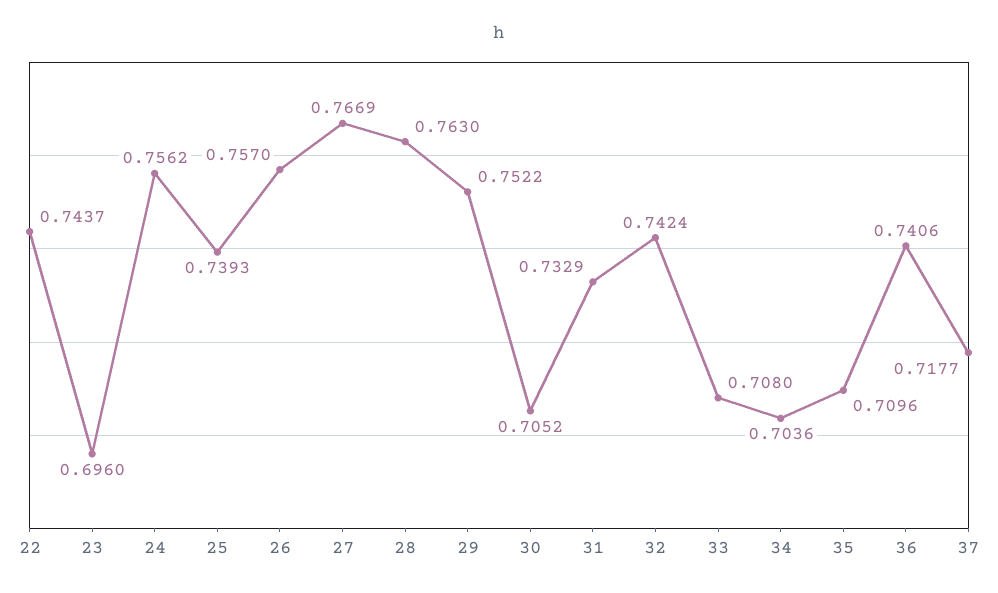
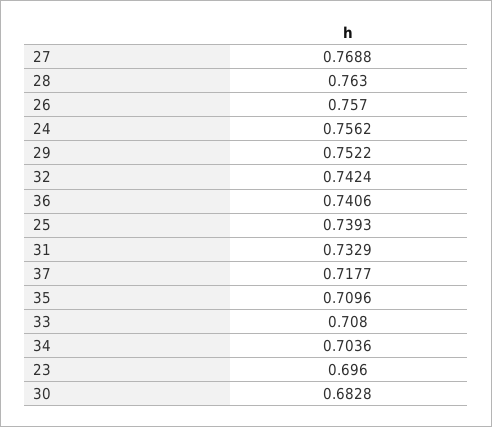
  {
-   "22": 0.7437,
    "23": 0.696,
    "24": 0.7562,
    "25": 0.7393,
    "26": 0.757,
-   "27": 0.7669,
+   "27": 0.7688,
    "28": 0.763,
    "29": 0.7522,
-   "30": 0.7052,
+   "30": 0.6828,
    "31": 0.7329,
    "32": 0.7424,
    "33": 0.708,
    "34": 0.7036,
    "35": 0.7096,
    "36": 0.7406,
    "37": 0.7177
  }

